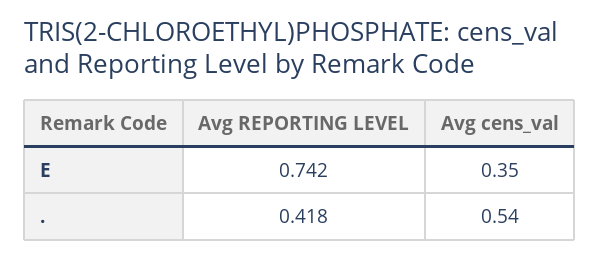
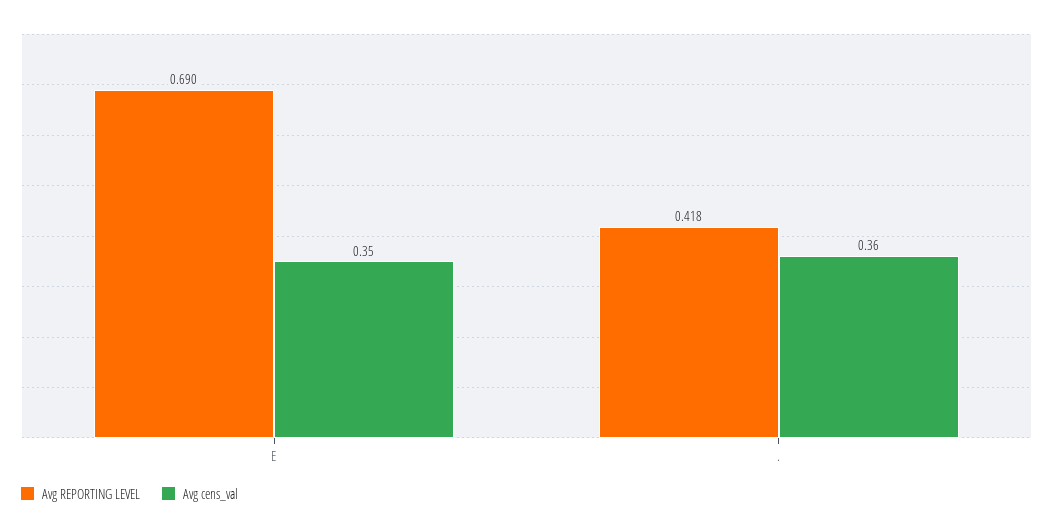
  {
    "Avg REPORTING LEVEL": {
-     "E": 0.742,
+     "E": 0.69,
      ".": 0.418
    },
    "Avg cens_val": {
      "E": 0.35,
-     ".": 0.54
+     ".": 0.36
    }
  }

